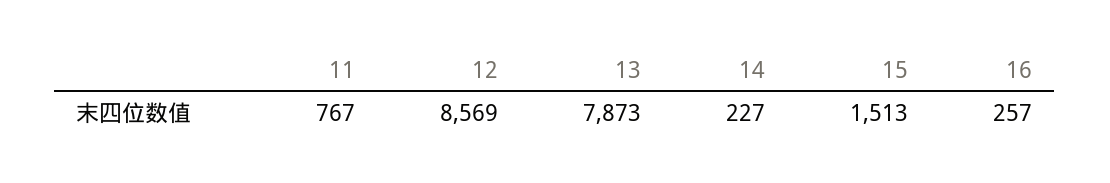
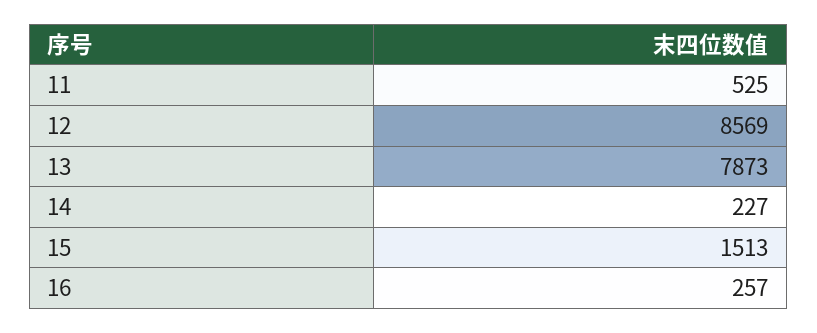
  {
-   "11": 767,
+   "11": 525,
    "12": 8569,
    "13": 7873,
    "14": 227,
    "15": 1513,
    "16": 257
  }

